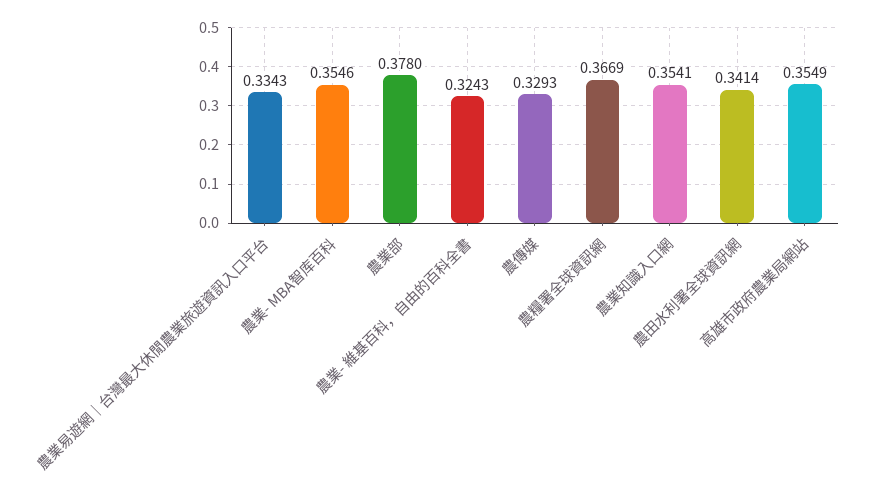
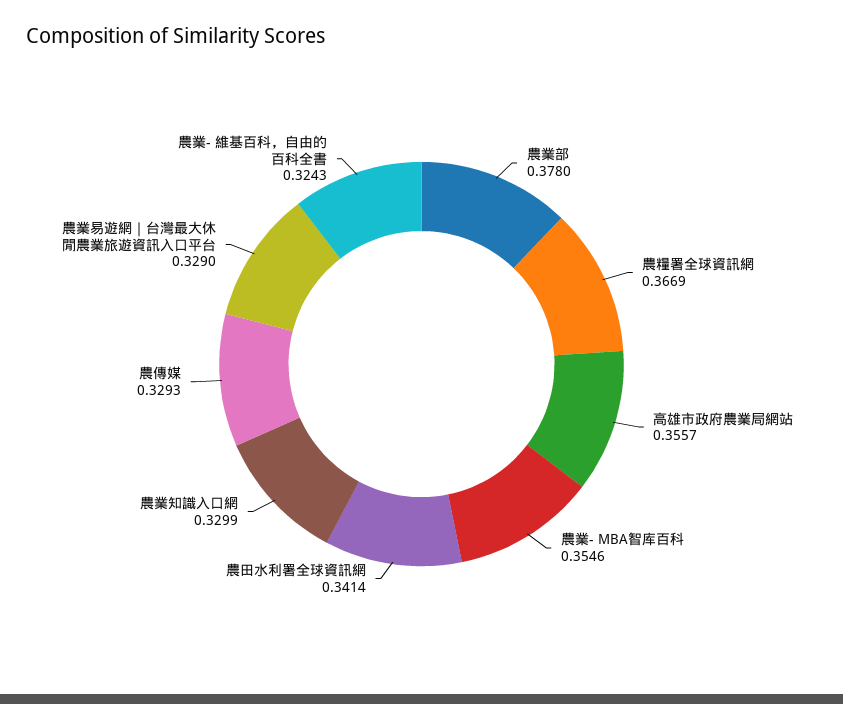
  {
-   "農業易遊網｜台灣最大休閒農業旅遊資訊入口平台": 0.3343,
+   "農業易遊網｜台灣最大休閒農業旅遊資訊入口平台": 0.329,
    "農業- MBA智库百科": 0.3546,
    "農業部": 0.378,
    "農業- 維基百科，自由的百科全書": 0.3243,
    "農傳媒": 0.3293,
    "農糧署全球資訊網": 0.3669,
-   "農業知識入口網": 0.3541,
+   "農業知識入口網": 0.3299,
    "農田水利署全球資訊網": 0.3414,
-   "高雄市政府農業局網站": 0.3549
+   "高雄市政府農業局網站": 0.3557
  }

